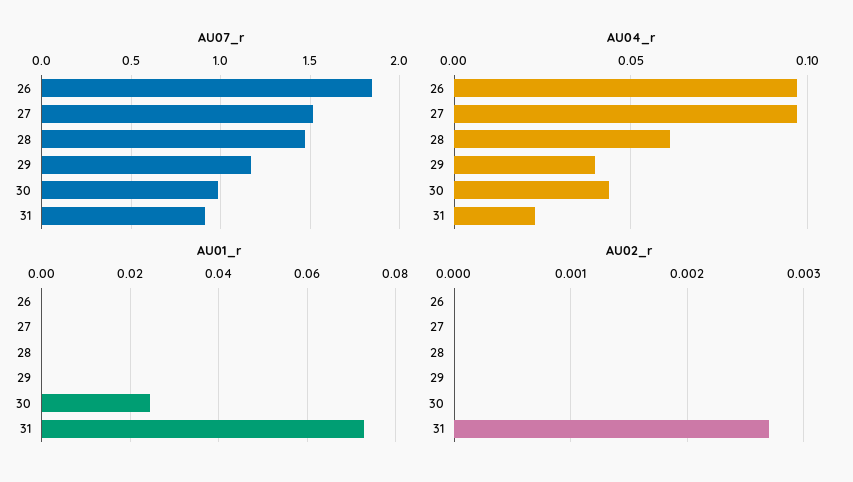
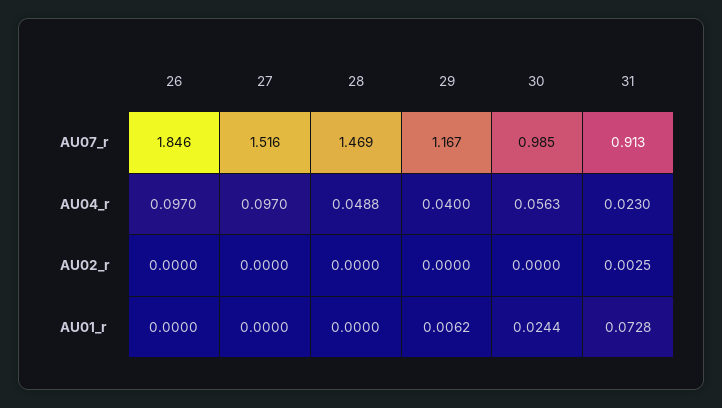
  {
    "AU07_r": {
      "26": 1.846,
      "27": 1.516,
      "28": 1.469,
      "29": 1.167,
      "30": 0.985,
      "31": 0.913
    },
    "AU04_r": {
      "26": 0.097,
      "27": 0.097,
-     "28": 0.06,
+     "28": 0.0488,
      "29": 0.04,
-     "30": 0.045,
+     "30": 0.0563,
      "31": 0.023
    },
    "AU01_r": {
      "26": 0,
      "27": 0,
      "28": 0,
-     "29": 0,
+     "29": 0.0062,
      "30": 0.0244,
      "31": 0.0728
    },
    "AU02_r": {
      "26": 0,
      "27": 0,
      "28": 0,
      "29": 0,
      "30": 0,
-     "31": 0.0027
+     "31": 0.0025
    }
  }

